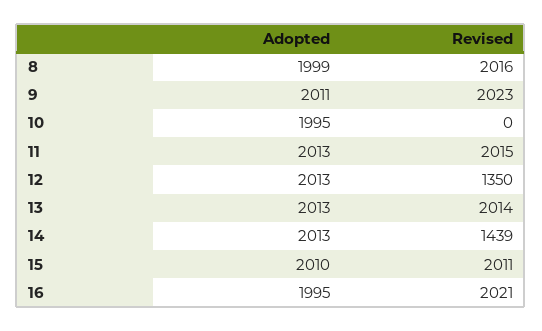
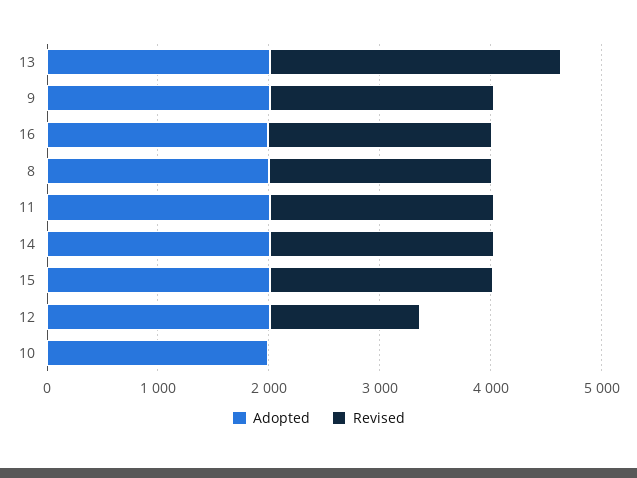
  {
    "Adopted": {
      "8": 1999,
      "9": 2011,
      "10": 1995,
      "11": 2013,
      "12": 2013,
      "13": 2013,
      "14": 2013,
      "15": 2010,
      "16": 1995
    },
    "Revised": {
      "8": 2016,
      "9": 2023,
      "10": 0,
      "11": 2015,
      "12": 1350,
-     "13": 2014,
+     "13": 2600,
-     "14": 1439,
+     "14": 2000,
      "15": 2011,
      "16": 2021
    }
  }

